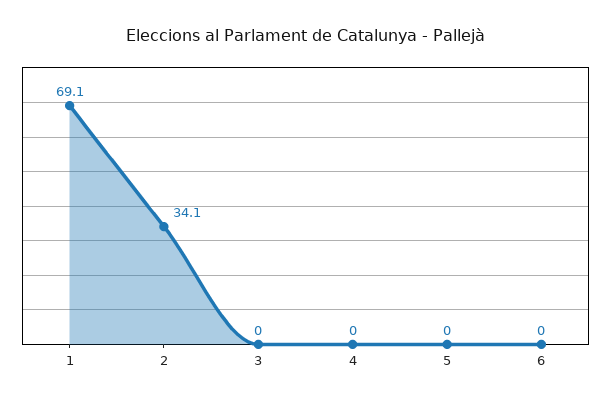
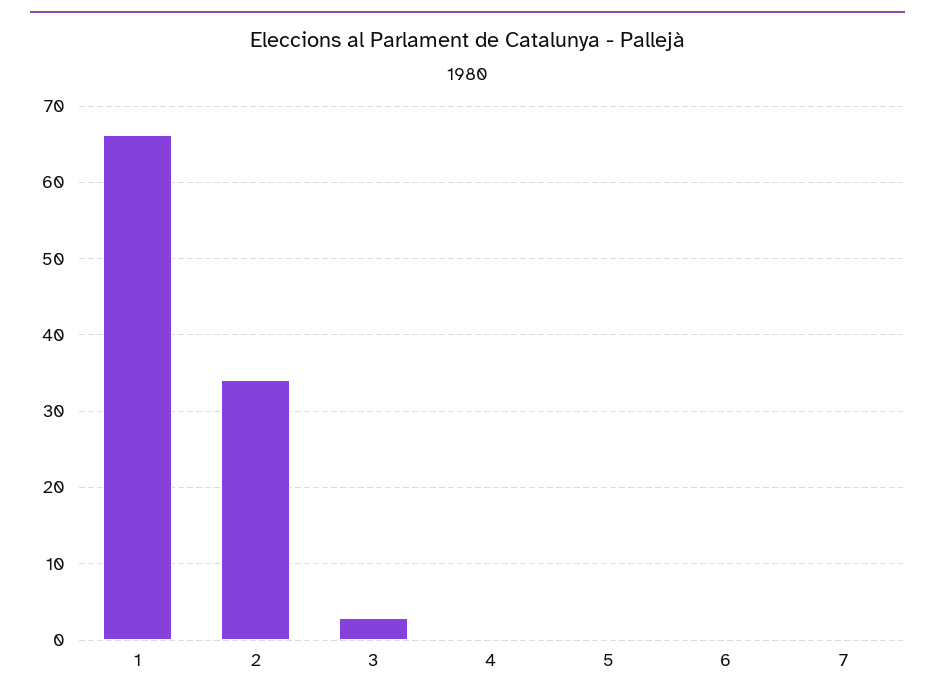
  {
-   "1": 69.1,
+   "1": 66,
    "2": 34.1,
-   "3": 0,
+   "3": 3,
    "4": 0,
    "5": 0,
-   "6": 0
+   "6": 0,
+   "7": 0
  }

